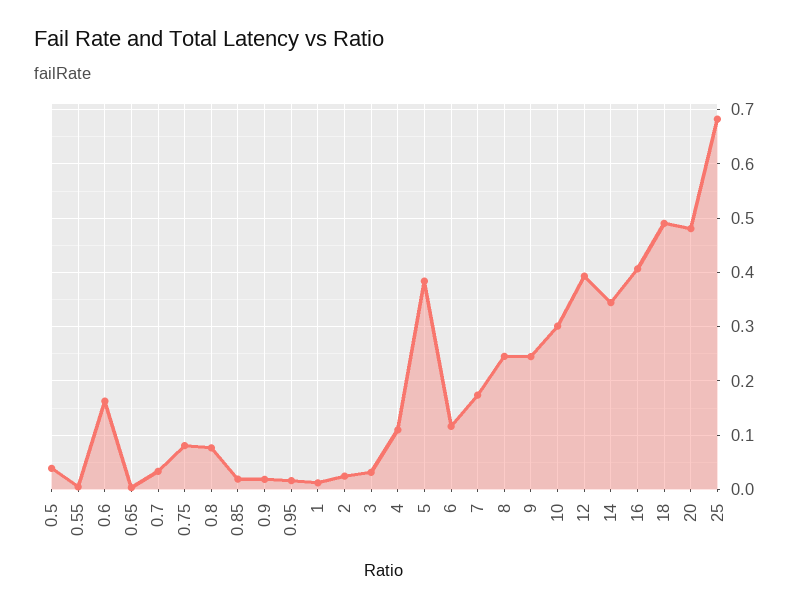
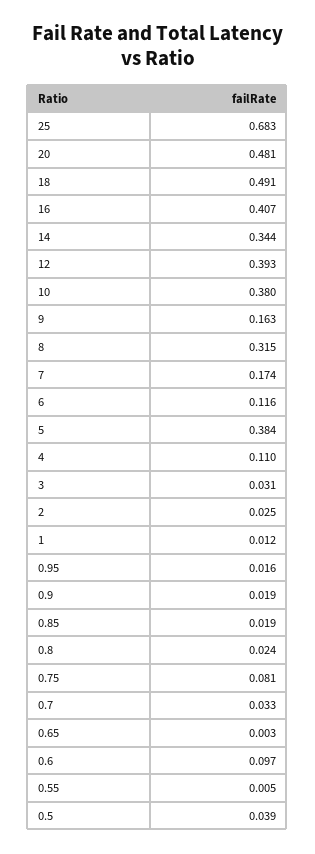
  {
    "0.5": 0.039,
    "0.55": 0.005,
-   "0.6": 0.16,
+   "0.6": 0.097,
    "0.65": 0.003,
    "0.7": 0.033,
    "0.75": 0.081,
-   "0.8": 0.08,
+   "0.8": 0.024,
    "0.85": 0.019,
    "0.9": 0.019,
    "0.95": 0.016,
    "1": 0.012,
    "2": 0.025,
    "3": 0.031,
    "4": 0.11,
    "5": 0.384,
    "6": 0.116,
    "7": 0.174,
-   "8": 0.24,
+   "8": 0.315,
-   "9": 0.24,
+   "9": 0.163,
-   "10": 0.3,
+   "10": 0.38,
    "12": 0.393,
    "14": 0.344,
    "16": 0.407,
    "18": 0.491,
    "20": 0.481,
    "25": 0.683
  }

